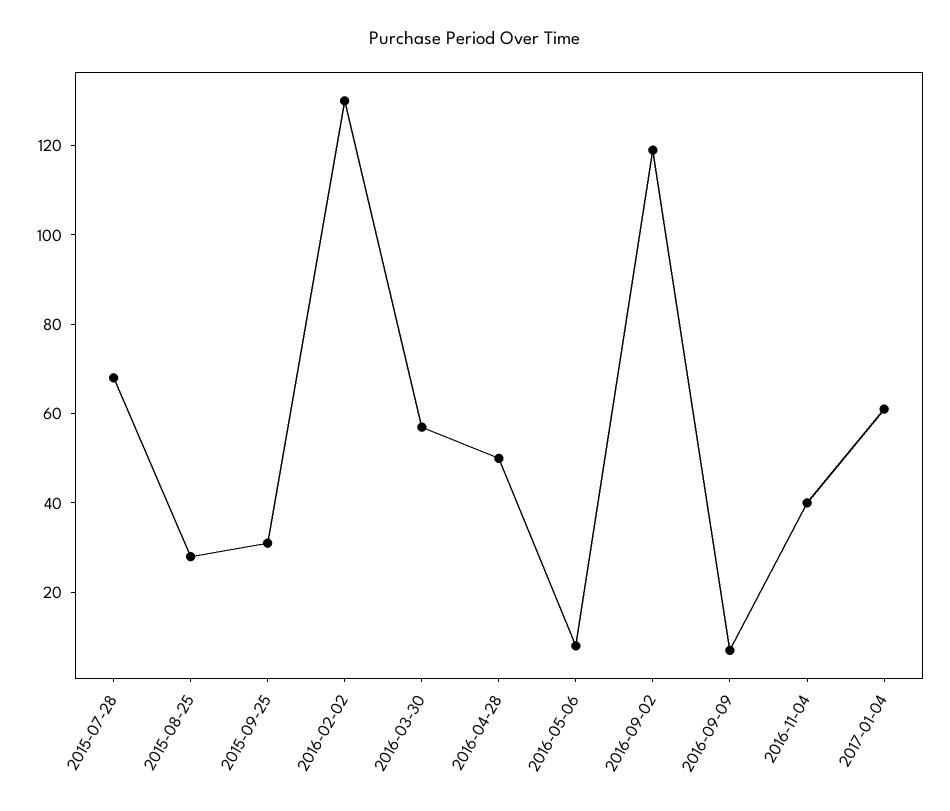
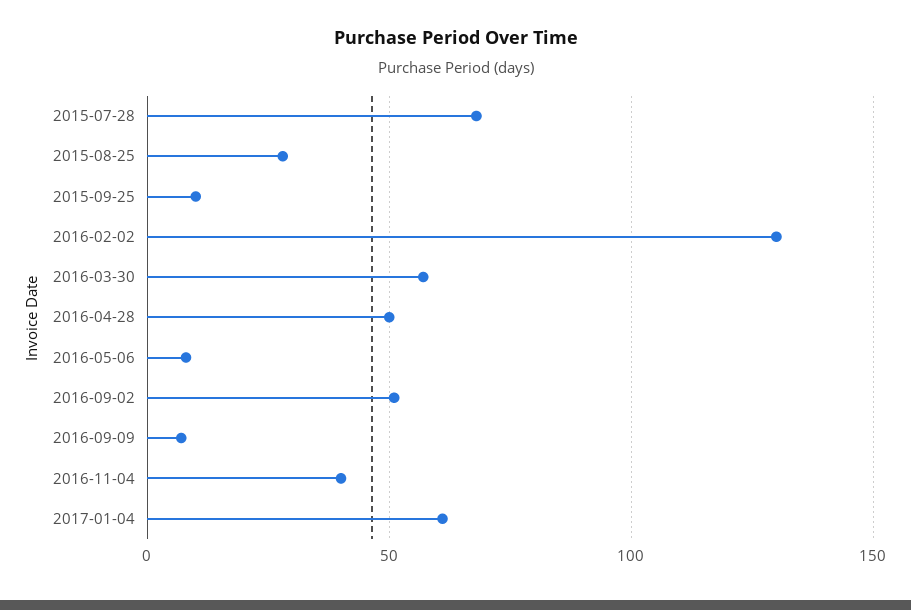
  {
    "2015-07-28": 70,
    "2015-08-25": 30,
-   "2015-09-25": 30,
+   "2015-09-25": 10,
    "2016-02-02": 130,
    "2016-03-30": 55,
    "2016-04-28": 50,
    "2016-05-06": 10,
-   "2016-09-02": 120,
+   "2016-09-02": 50,
    "2016-09-09": 5,
    "2016-11-04": 40,
    "2017-01-04": 60
  }

